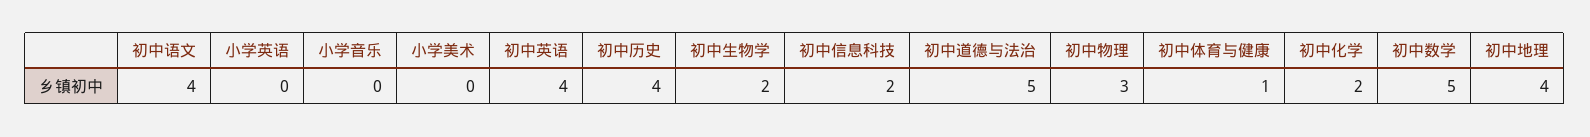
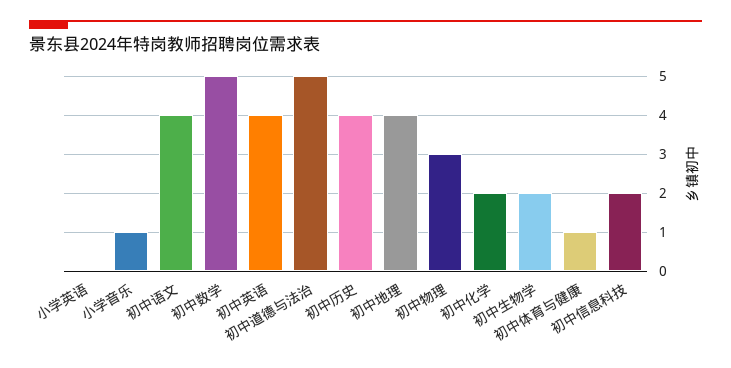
  {
    "初中语文": 4,
    "小学英语": 0,
-   "小学音乐": 0,
+   "小学音乐": 1,
-   "小学美术": 0,
    "初中英语": 4,
    "初中历史": 4,
    "初中生物学": 2,
    "初中信息科技": 2,
    "初中道德与法治": 5,
    "初中物理": 3,
    "初中体育与健康": 1,
    "初中化学": 2,
    "初中数学": 5,
    "初中地理": 4
  }

